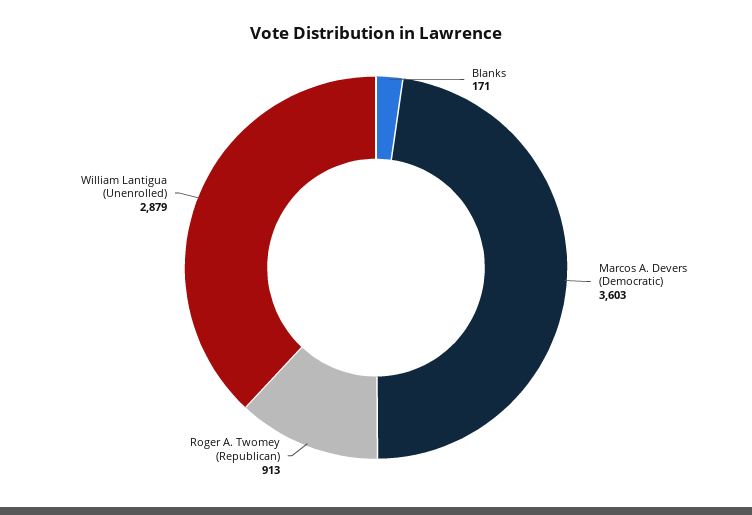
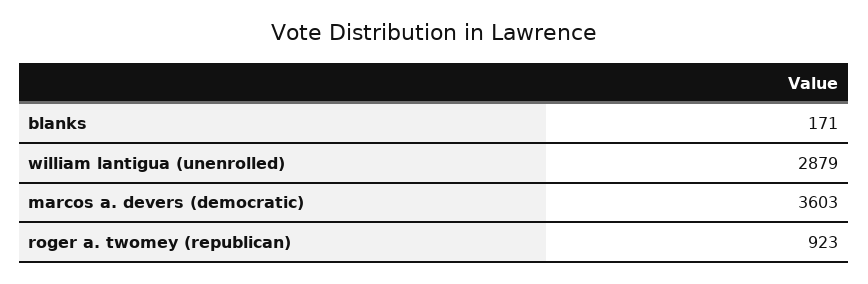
  {
    "Blanks": 171,
    "Marcos A. Devers (Democratic)": 3603,
-   "Roger A. Twomey (Republican)": 913,
+   "Roger A. Twomey (Republican)": 923,
    "William Lantigua (Unenrolled)": 2879
  }

